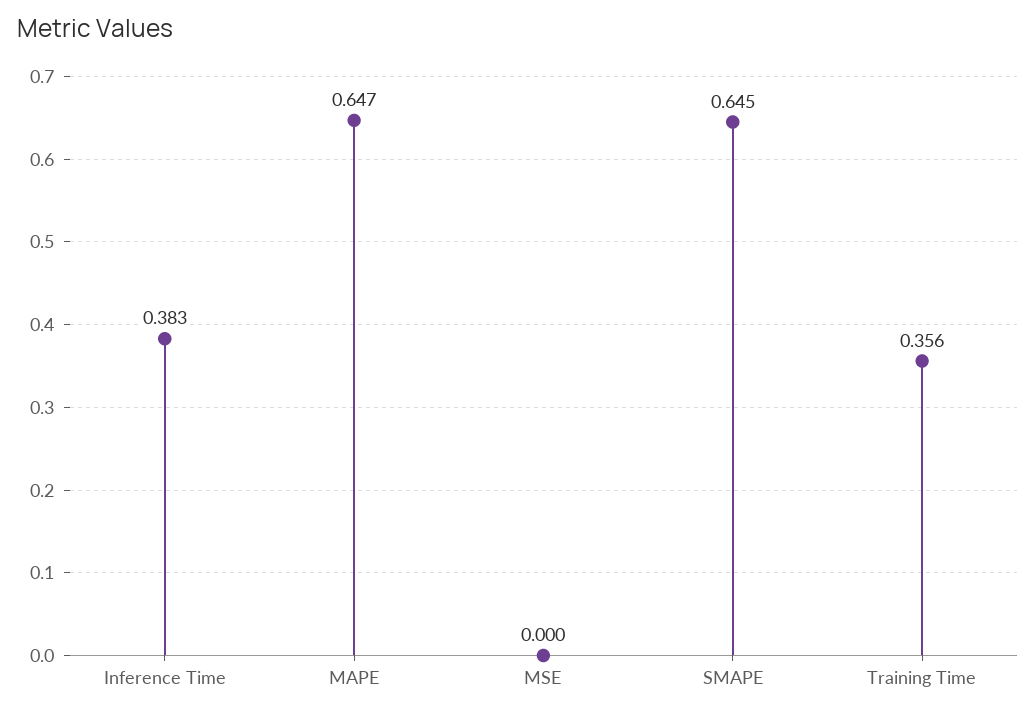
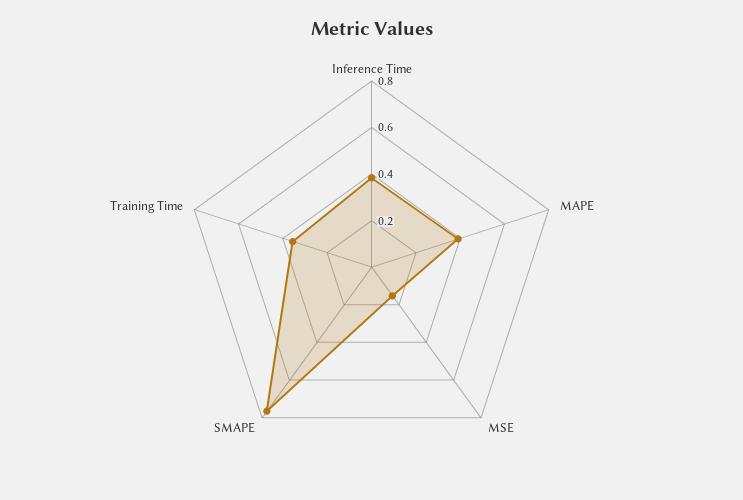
  {
    "Inference Time": 0.383,
-   "MAPE": 0.647,
+   "MAPE": 0.4,
-   "MSE": 0,
+   "MSE": 0.15,
-   "SMAPE": 0.645,
+   "SMAPE": 0.75,
    "Training Time": 0.356
  }

